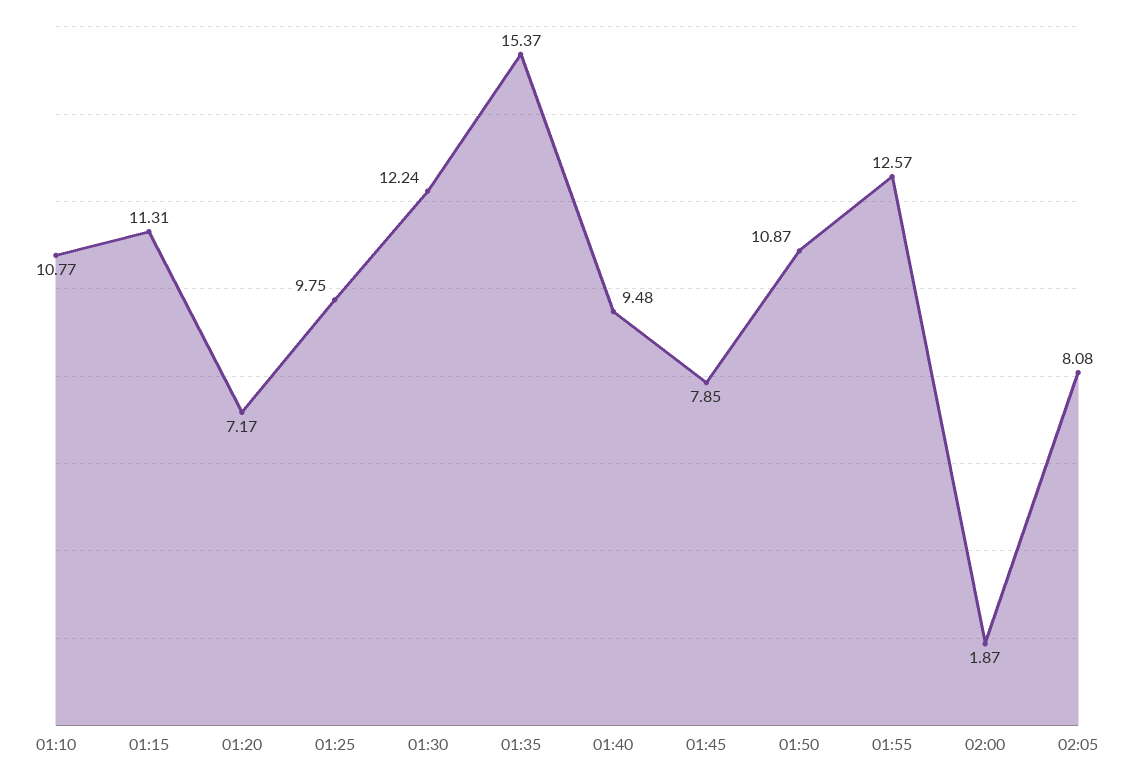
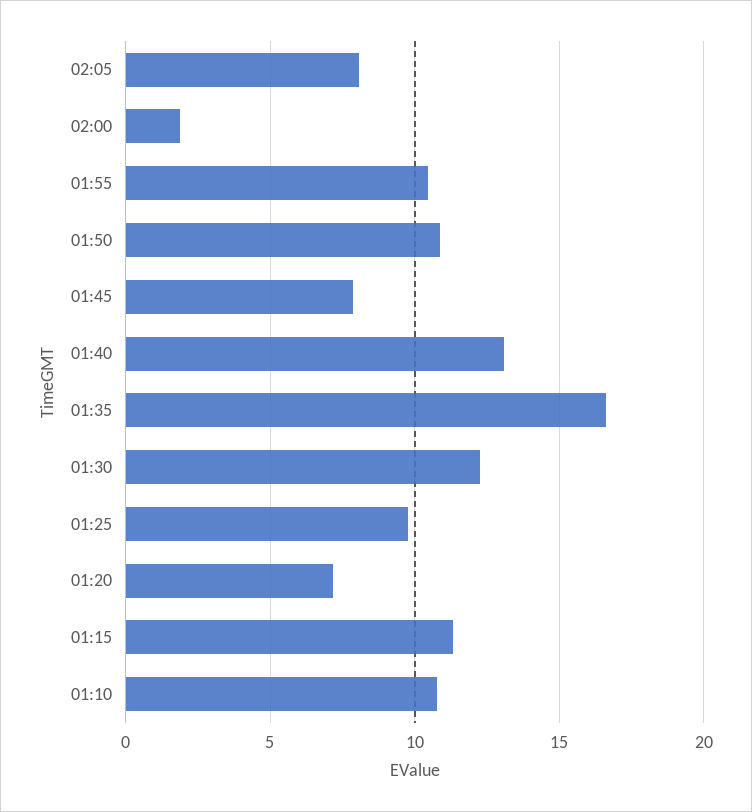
  {
    "01:10": 10.77,
    "01:15": 11.31,
    "01:20": 7.17,
    "01:25": 9.75,
    "01:30": 12.24,
-   "01:35": 15.37,
+   "01:35": 16.5,
-   "01:40": 9.48,
+   "01:40": 13,
    "01:45": 7.85,
    "01:50": 10.87,
-   "01:55": 12.57,
+   "01:55": 10.5,
    "02:00": 1.87,
    "02:05": 8.08
  }

